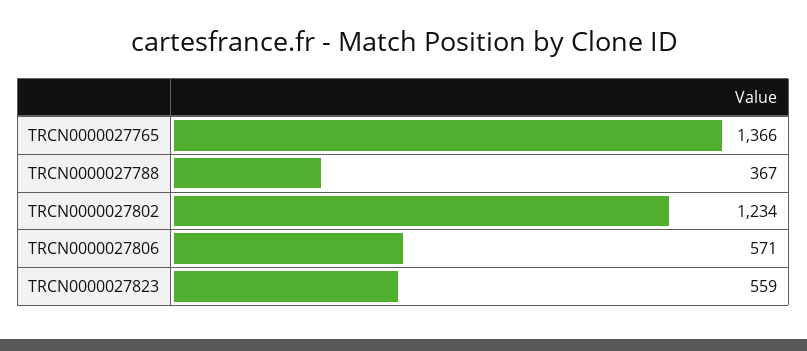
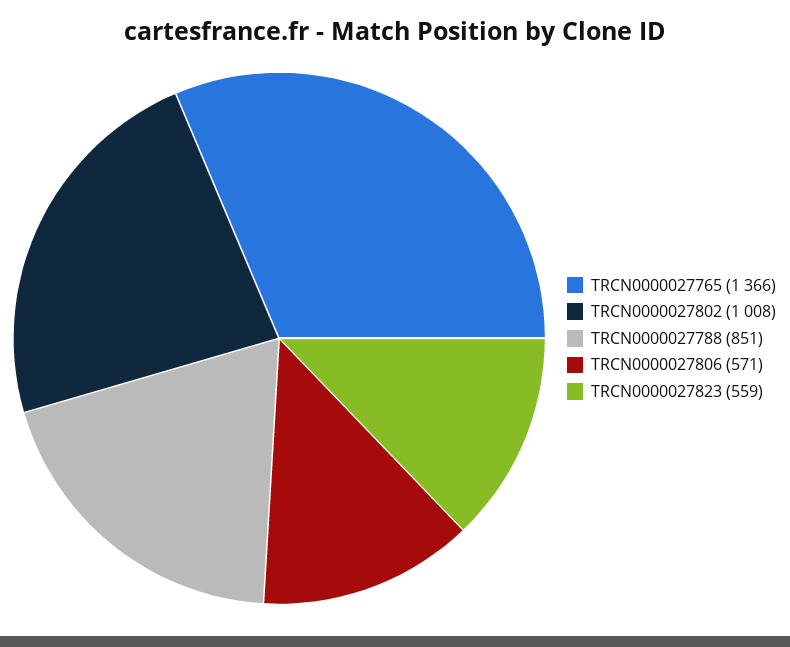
  {
    "TRCN0000027765": 1366,
-   "TRCN0000027788": 367,
+   "TRCN0000027788": 851,
-   "TRCN0000027802": 1234,
+   "TRCN0000027802": 1008,
    "TRCN0000027806": 571,
    "TRCN0000027823": 559
  }

